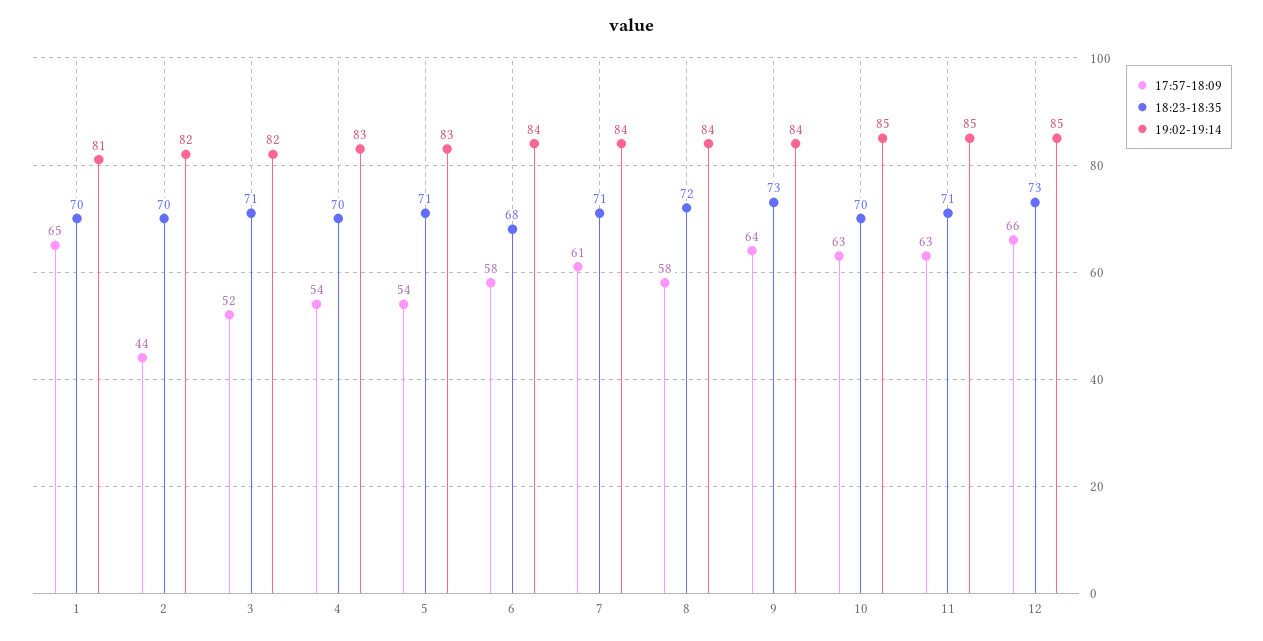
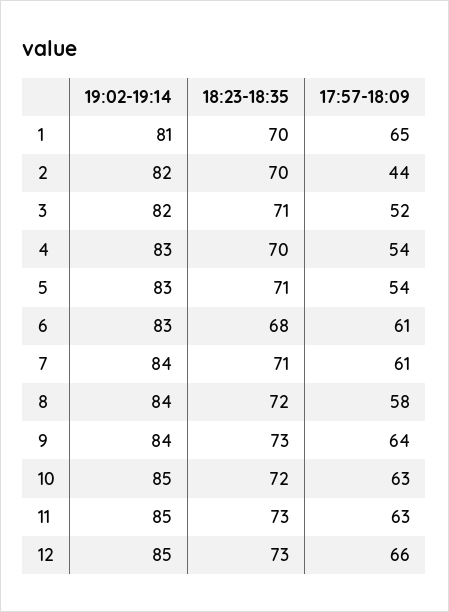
  {
    "17:57-18:09": {
      "1": 65,
      "2": 44,
      "3": 52,
      "4": 54,
      "5": 54,
-     "6": 58,
+     "6": 61,
      "7": 61,
      "8": 58,
      "9": 64,
      "10": 63,
      "11": 63,
      "12": 66
    },
    "18:23-18:35": {
      "1": 70,
      "2": 70,
      "3": 71,
      "4": 70,
      "5": 71,
      "6": 68,
      "7": 71,
      "8": 72,
      "9": 73,
-     "10": 70,
+     "10": 72,
-     "11": 71,
+     "11": 73,
      "12": 73
    },
    "19:02-19:14": {
      "1": 81,
      "2": 82,
      "3": 82,
      "4": 83,
      "5": 83,
-     "6": 84,
+     "6": 83,
      "7": 84,
      "8": 84,
      "9": 84,
      "10": 85,
      "11": 85,
      "12": 85
    }
  }

